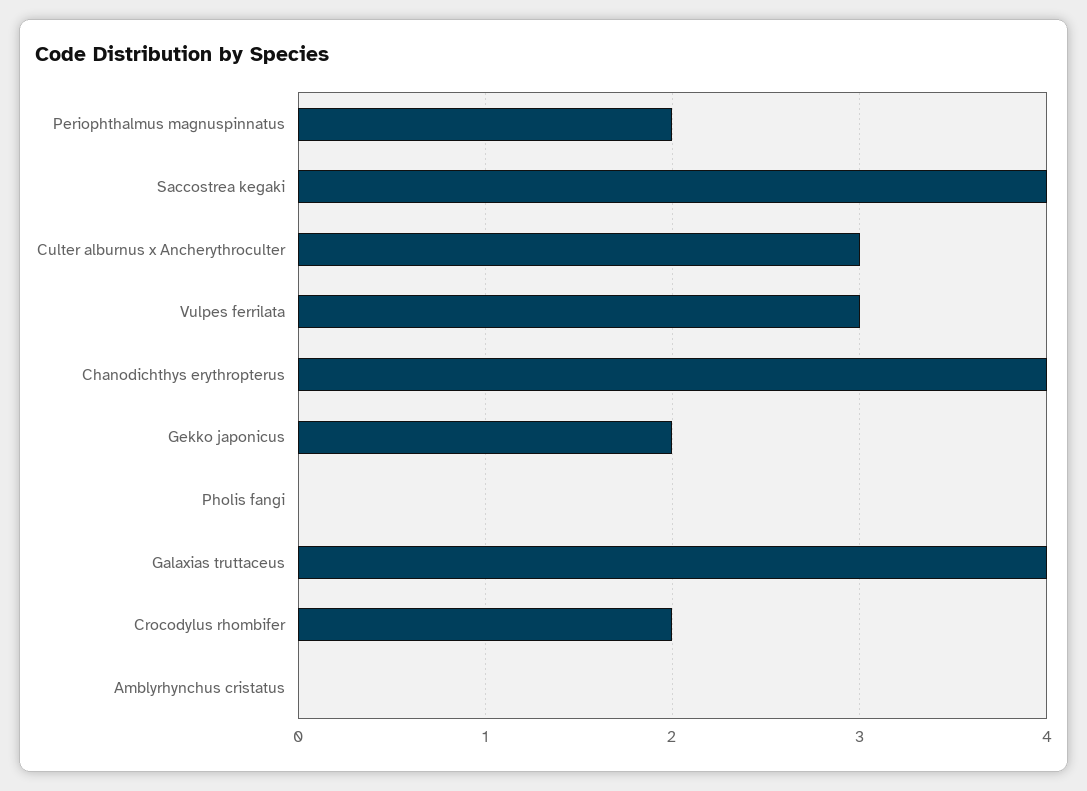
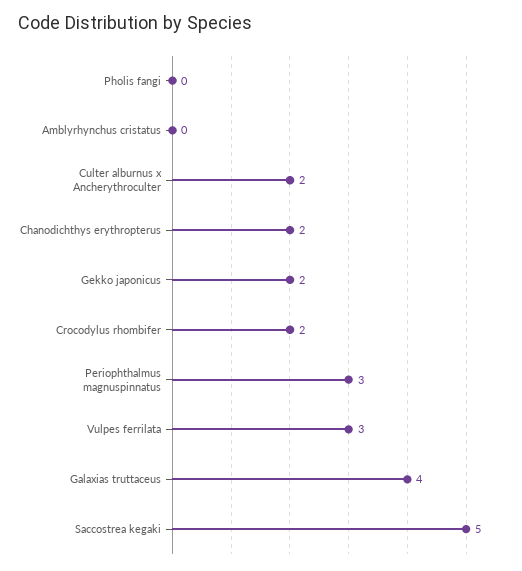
  {
-   "Periophthalmus magnuspinnatus": 2,
+   "Periophthalmus magnuspinnatus": 3,
-   "Saccostrea kegaki": 4,
+   "Saccostrea kegaki": 5,
-   "Culter alburnus x Ancherythroculter": 3,
+   "Culter alburnus x Ancherythroculter": 2,
    "Vulpes ferrilata": 3,
-   "Chanodichthys erythropterus": 4,
+   "Chanodichthys erythropterus": 2,
    "Gekko japonicus": 2,
    "Pholis fangi": 0,
    "Galaxias truttaceus": 4,
    "Crocodylus rhombifer": 2,
    "Amblyrhynchus cristatus": 0
  }

